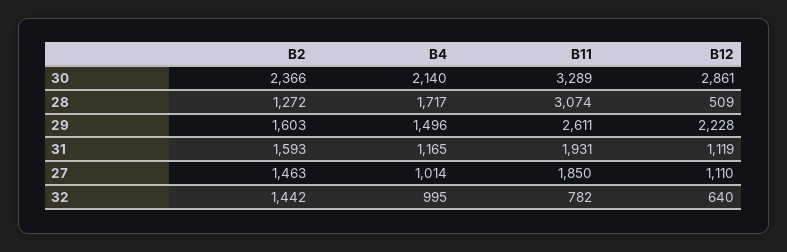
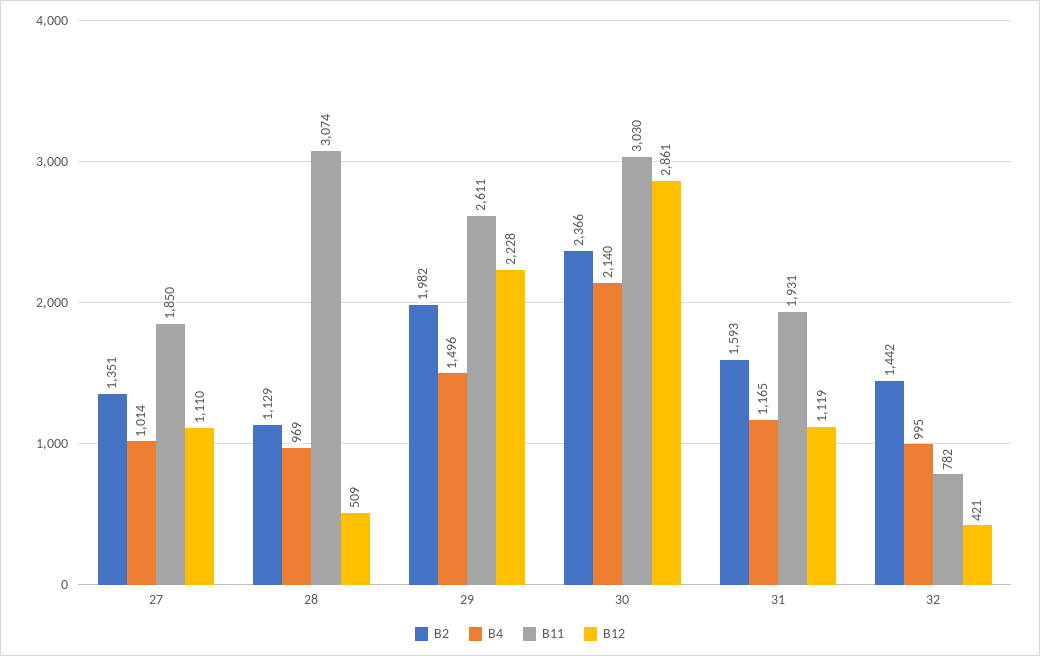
  {
    "B2": {
      "30": 2366,
-     "28": 1272,
+     "28": 1129,
-     "29": 1603,
+     "29": 1982,
      "31": 1593,
-     "27": 1463,
+     "27": 1351,
      "32": 1442
    },
    "B4": {
      "30": 2140,
-     "28": 1717,
+     "28": 969,
      "29": 1496,
      "31": 1165,
      "27": 1014,
      "32": 995
    },
    "B11": {
-     "30": 3289,
+     "30": 3030,
      "28": 3074,
      "29": 2611,
      "31": 1931,
      "27": 1850,
      "32": 782
    },
    "B12": {
      "30": 2861,
      "28": 509,
      "29": 2228,
      "31": 1119,
      "27": 1110,
-     "32": 640
+     "32": 421
    }
  }

